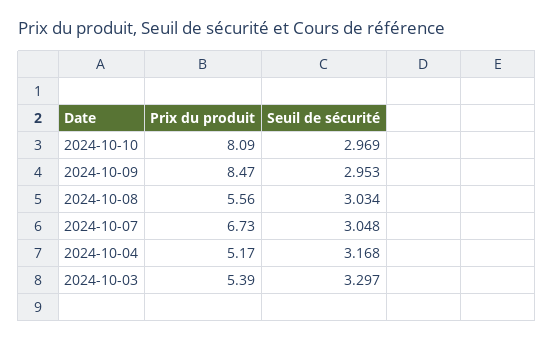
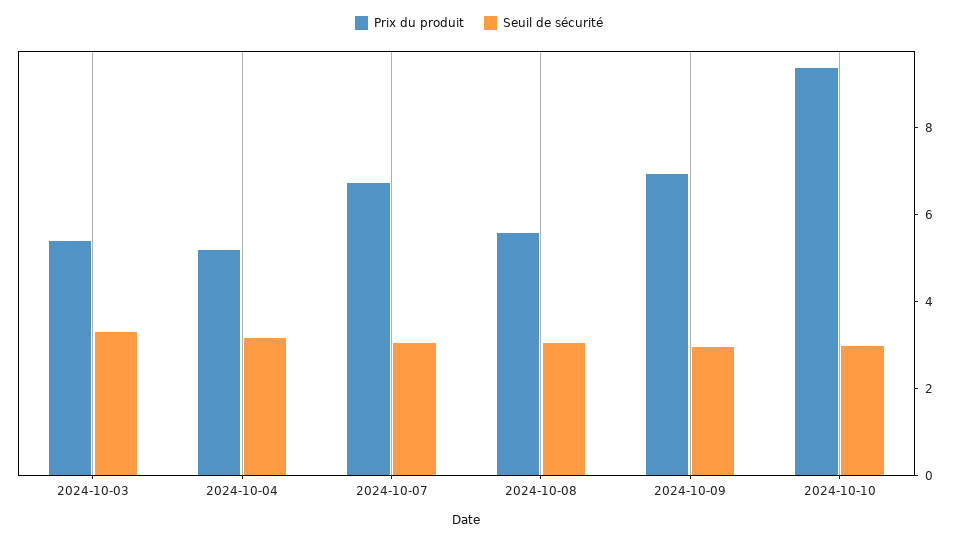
  {
    "Prix du produit": {
-     "2024-10-10": 8.09,
+     "2024-10-10": 9.5,
-     "2024-10-09": 8.47,
+     "2024-10-09": 7,
      "2024-10-08": 5.56,
      "2024-10-07": 6.73,
      "2024-10-04": 5.17,
      "2024-10-03": 5.39
    },
    "Seuil de sécurité": {
      "2024-10-10": 2.969,
      "2024-10-09": 2.953,
      "2024-10-08": 3.034,
      "2024-10-07": 3.048,
      "2024-10-04": 3.168,
      "2024-10-03": 3.297
    }
  }

